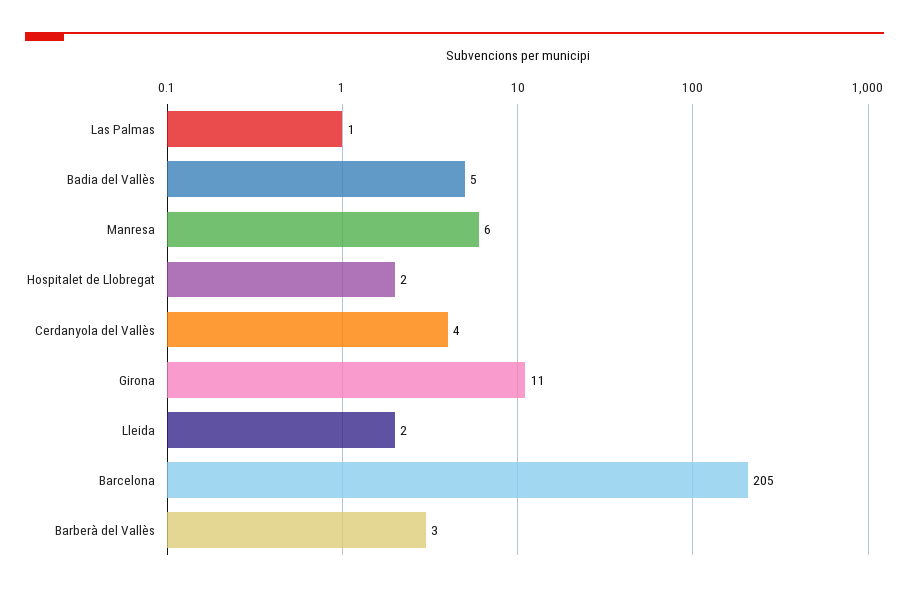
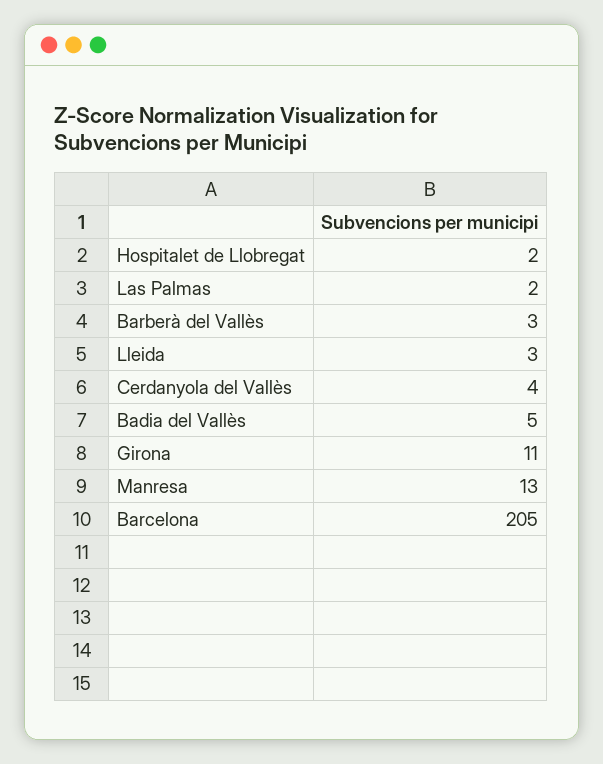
  {
-   "Las Palmas": 1,
+   "Las Palmas": 2,
    "Badia del Vallès": 5,
-   "Manresa": 6,
+   "Manresa": 13,
    "Hospitalet de Llobregat": 2,
    "Cerdanyola del Vallès": 4,
    "Girona": 11,
-   "Lleida": 2,
+   "Lleida": 3,
    "Barcelona": 205,
    "Barberà del Vallès": 3
  }

